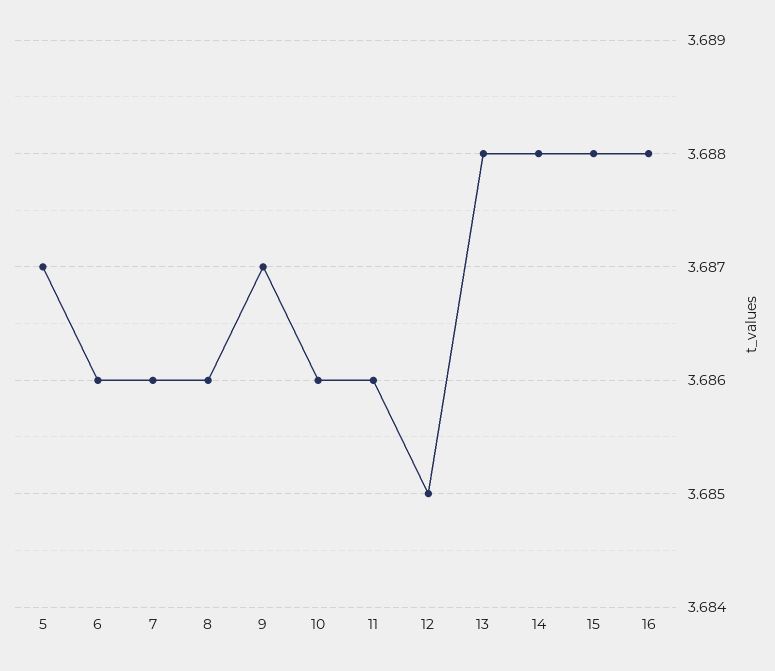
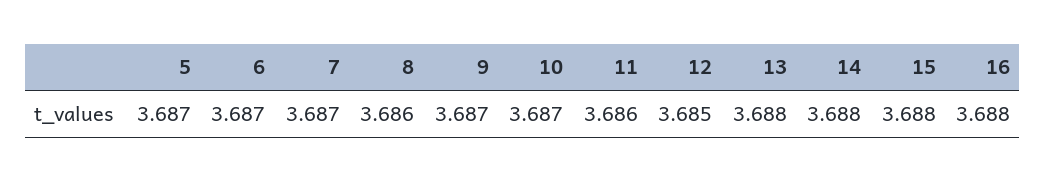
  {
    "5": 3.687,
-   "6": 3.686,
+   "6": 3.687,
-   "7": 3.686,
+   "7": 3.687,
    "8": 3.686,
    "9": 3.687,
-   "10": 3.686,
+   "10": 3.687,
    "11": 3.686,
    "12": 3.685,
    "13": 3.688,
    "14": 3.688,
    "15": 3.688,
    "16": 3.688
  }

